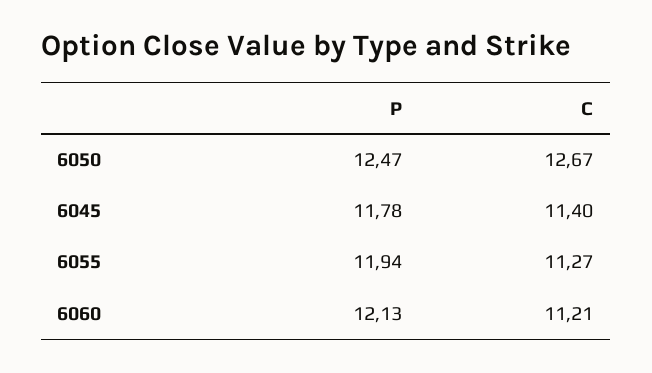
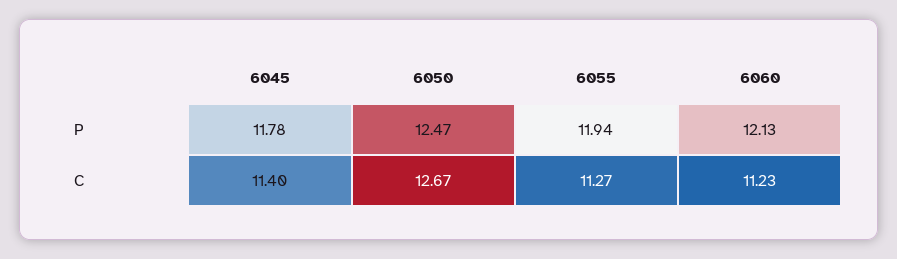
  {
    "P": {
      "6050": 12.47,
      "6045": 11.78,
      "6055": 11.94,
      "6060": 12.13
    },
    "C": {
      "6050": 12.67,
      "6045": 11.4,
      "6055": 11.27,
-     "6060": 11.21
+     "6060": 11.23
    }
  }

